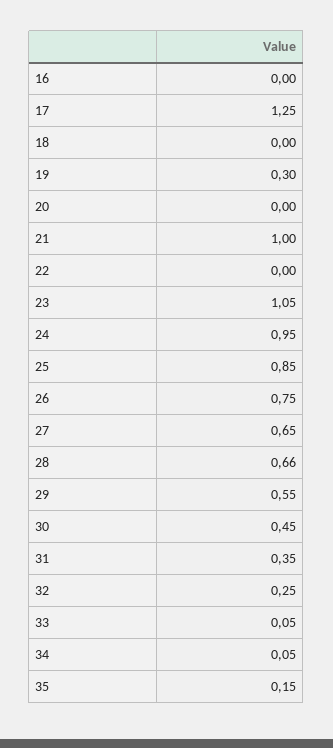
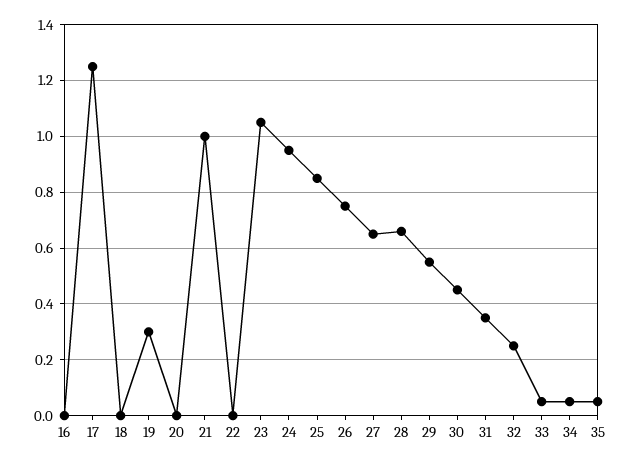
  {
    "16": 0,
    "17": 1.25,
    "18": 0,
    "19": 0.3,
    "20": 0,
    "21": 1,
    "22": 0,
    "23": 1.05,
    "24": 0.95,
    "25": 0.85,
    "26": 0.75,
    "27": 0.65,
    "28": 0.66,
    "29": 0.55,
    "30": 0.45,
    "31": 0.35,
    "32": 0.25,
    "33": 0.05,
    "34": 0.05,
-   "35": 0.15
+   "35": 0.05
  }

